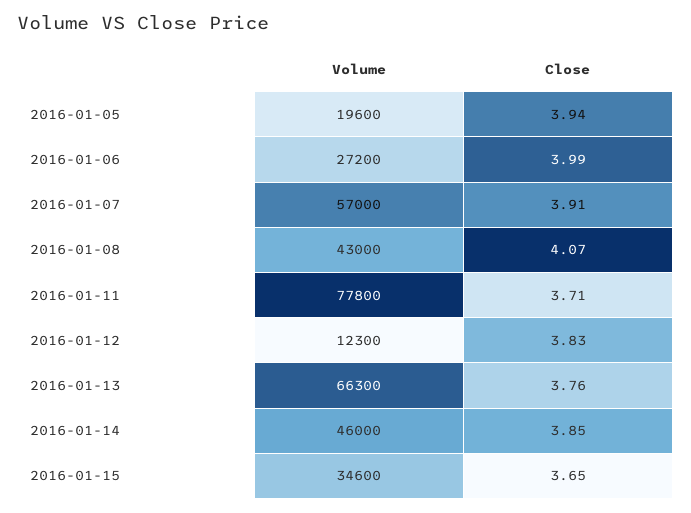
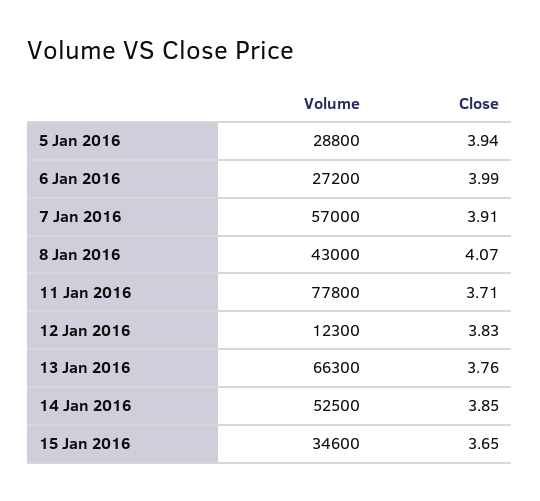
  {
    "Volume": {
-     "2016-01-05": 19600,
+     "2016-01-05": 28800,
      "2016-01-06": 27200,
      "2016-01-07": 57000,
      "2016-01-08": 43000,
      "2016-01-11": 77800,
      "2016-01-12": 12300,
      "2016-01-13": 66300,
-     "2016-01-14": 46000,
+     "2016-01-14": 52500,
      "2016-01-15": 34600
    },
    "Close": {
      "2016-01-05": 3.94,
      "2016-01-06": 3.99,
      "2016-01-07": 3.91,
      "2016-01-08": 4.07,
      "2016-01-11": 3.71,
      "2016-01-12": 3.83,
      "2016-01-13": 3.76,
      "2016-01-14": 3.85,
      "2016-01-15": 3.65
    }
  }

